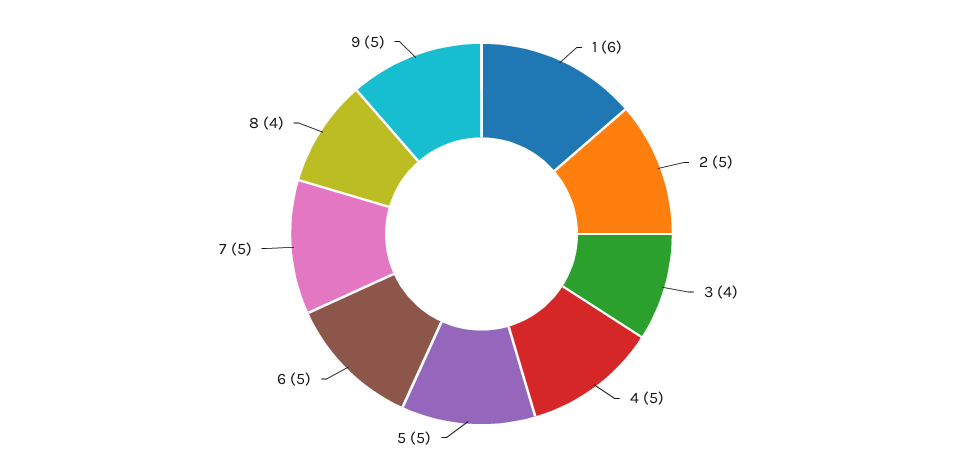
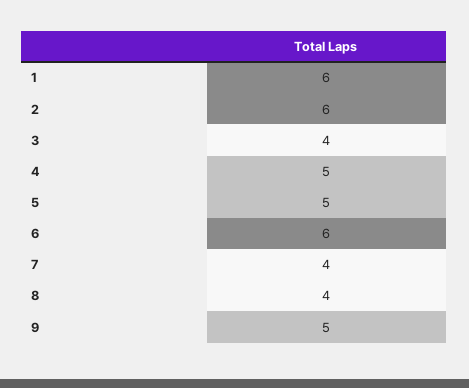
  {
    "1": 6,
-   "2": 5,
+   "2": 6,
    "3": 4,
    "4": 5,
    "5": 5,
-   "6": 5,
+   "6": 6,
-   "7": 5,
+   "7": 4,
    "8": 4,
    "9": 5
  }

